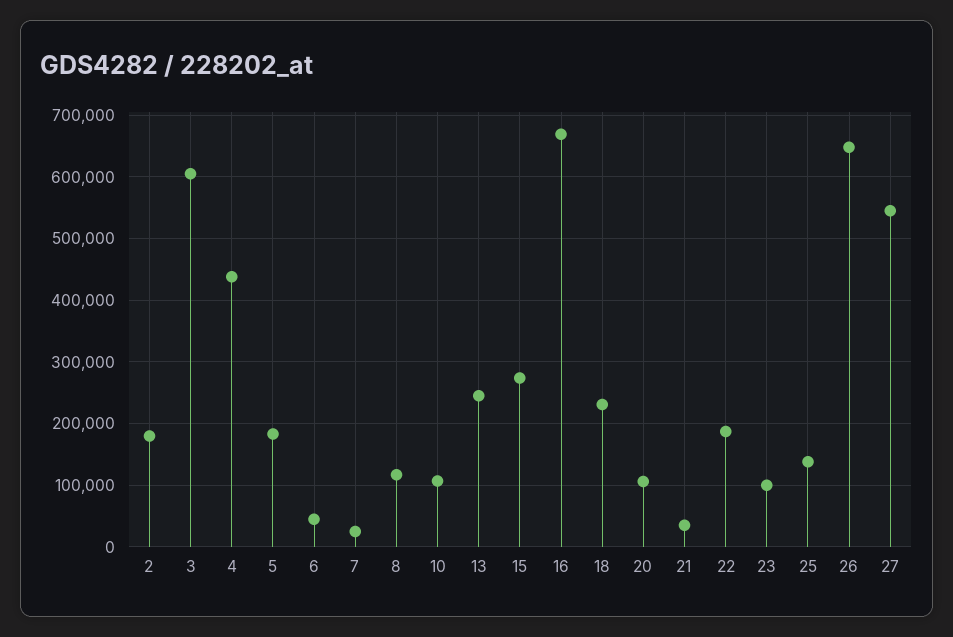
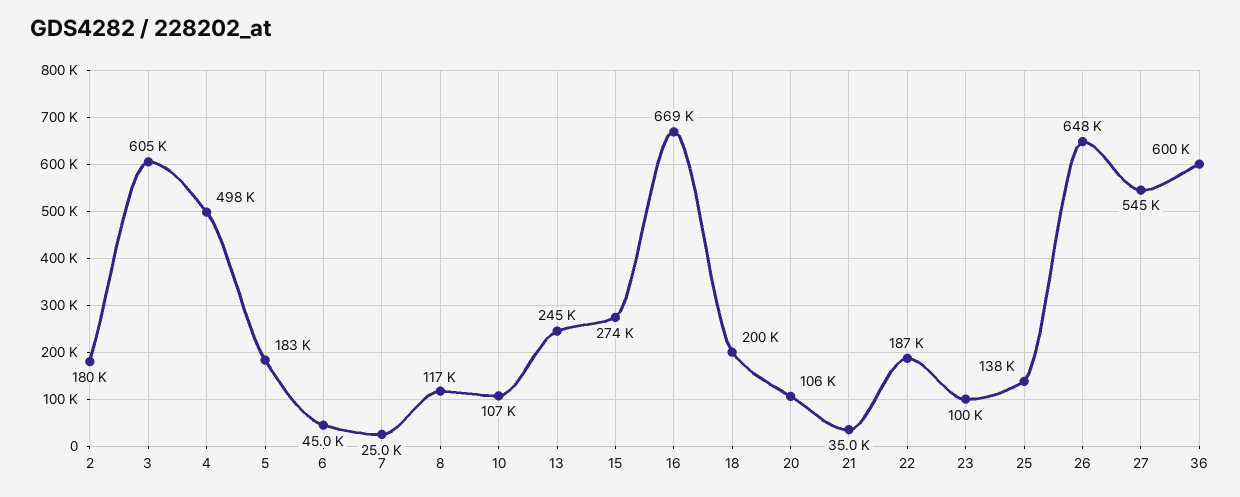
  {
    "2": 180000,
    "3": 605000,
-   "4": 440000,
+   "4": 498000,
    "5": 183000,
    "6": 45000,
    "7": 25000,
    "8": 117000,
    "10": 107000,
    "13": 245000,
    "15": 274000,
    "16": 669000,
-   "18": 230000,
+   "18": 200000,
    "20": 106000,
    "21": 35000,
    "22": 187000,
    "23": 100000,
    "25": 138000,
    "26": 648000,
-   "27": 545000
+   "27": 545000,
+   "36": 600000
  }

